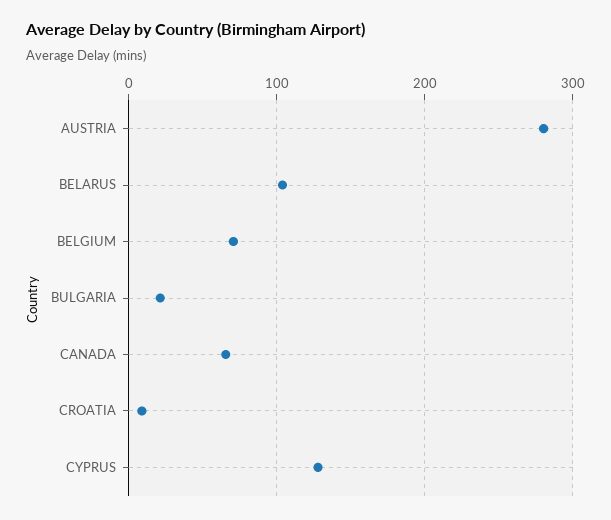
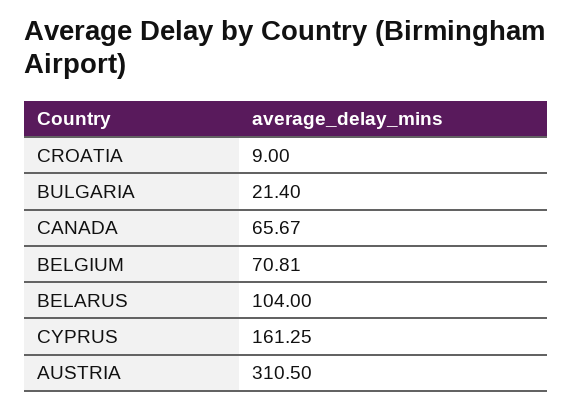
  {
-   "AUSTRIA": 280,
+   "AUSTRIA": 310.5,
    "BELARUS": 104,
    "BELGIUM": 70.81,
    "BULGARIA": 21.4,
    "CANADA": 65.67,
    "CROATIA": 9,
-   "CYPRUS": 130
+   "CYPRUS": 161.25
  }

